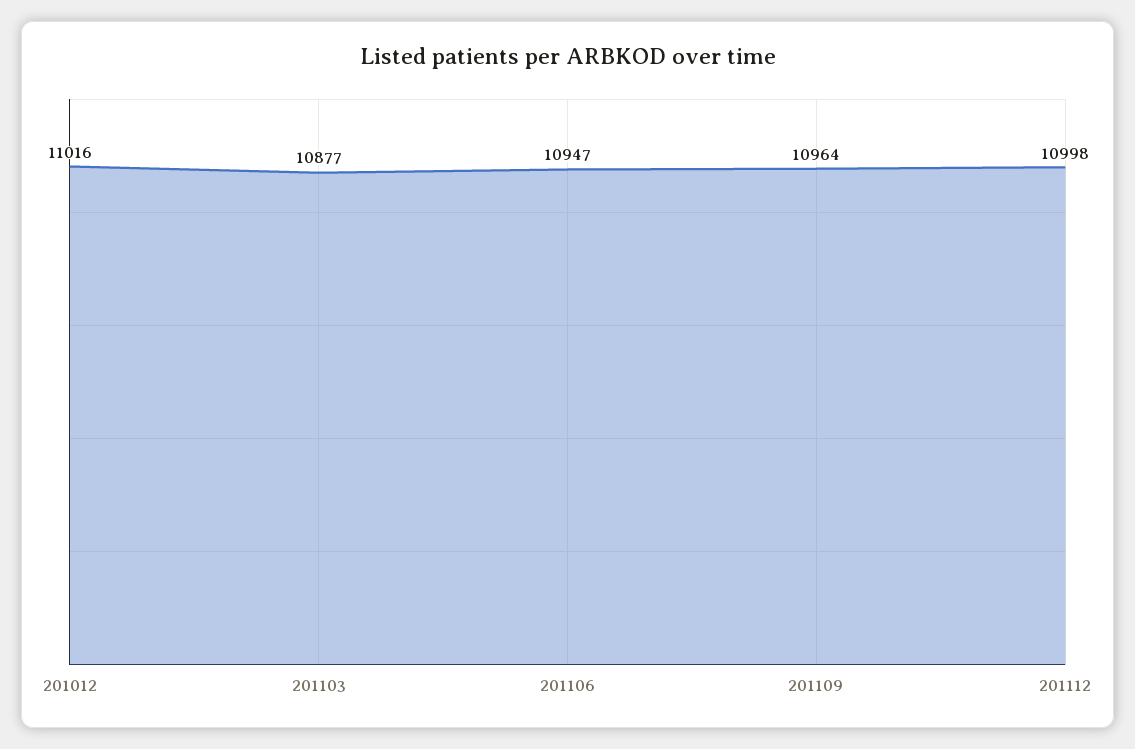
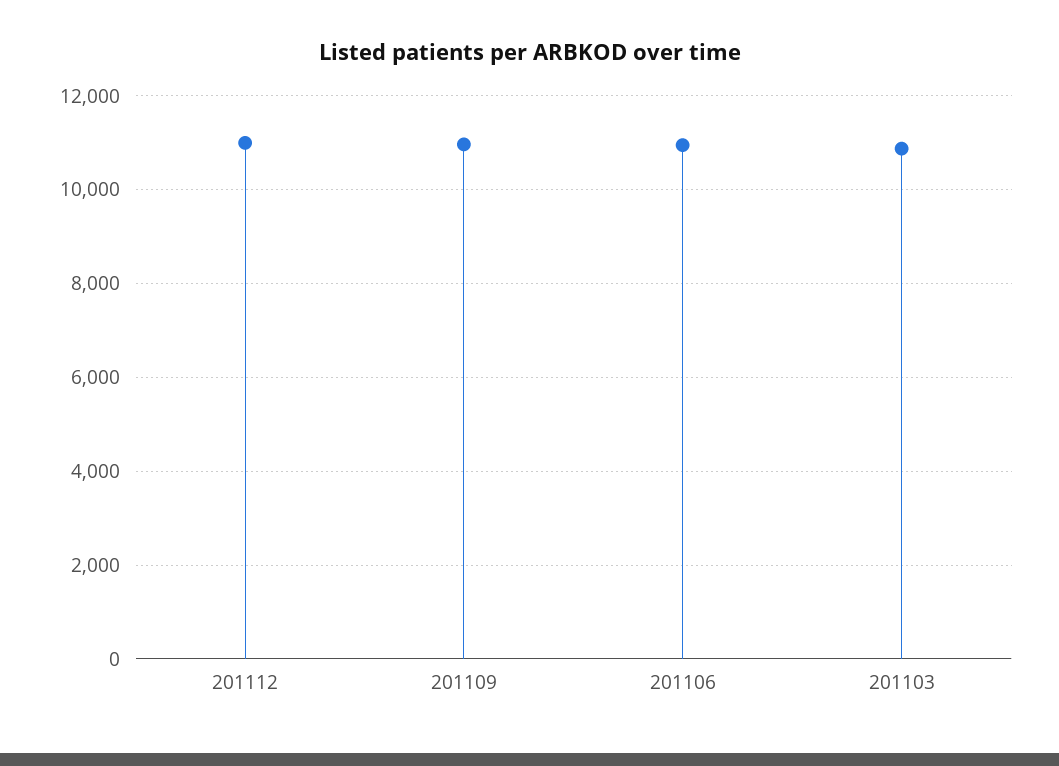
  {
-   "201012": 11016,
    "201103": 10877,
    "201106": 10947,
    "201109": 10964,
    "201112": 10998
  }

